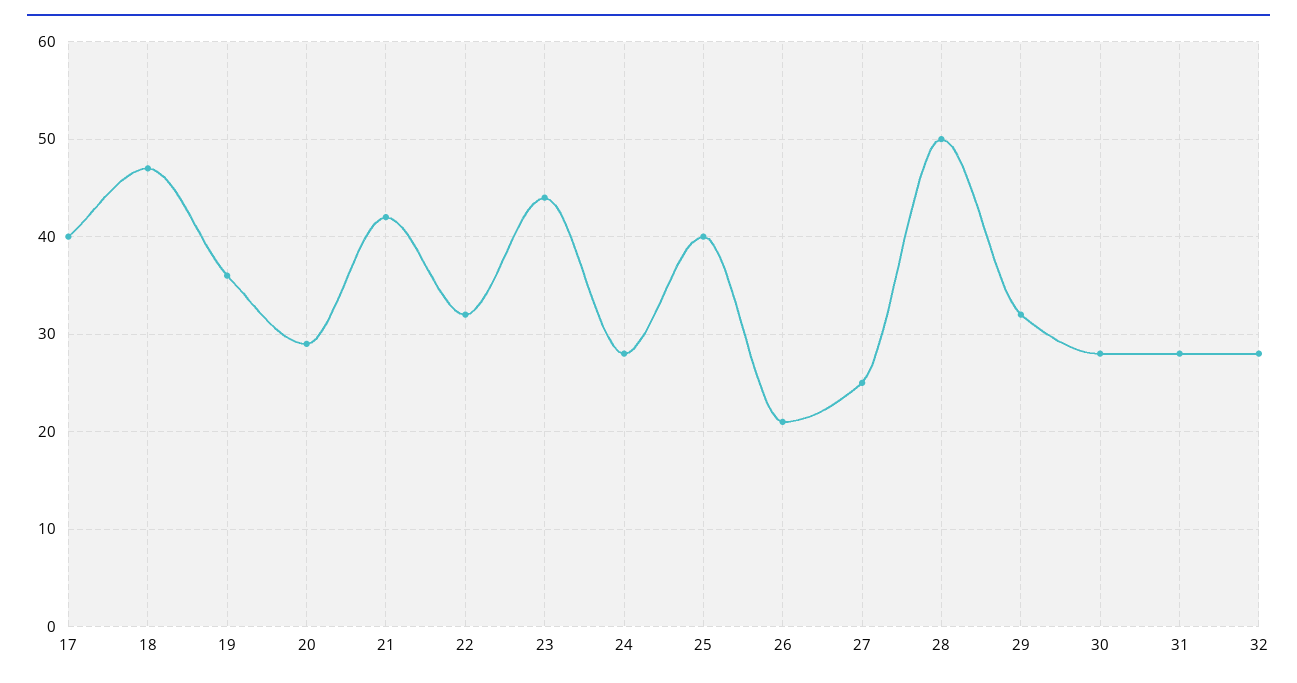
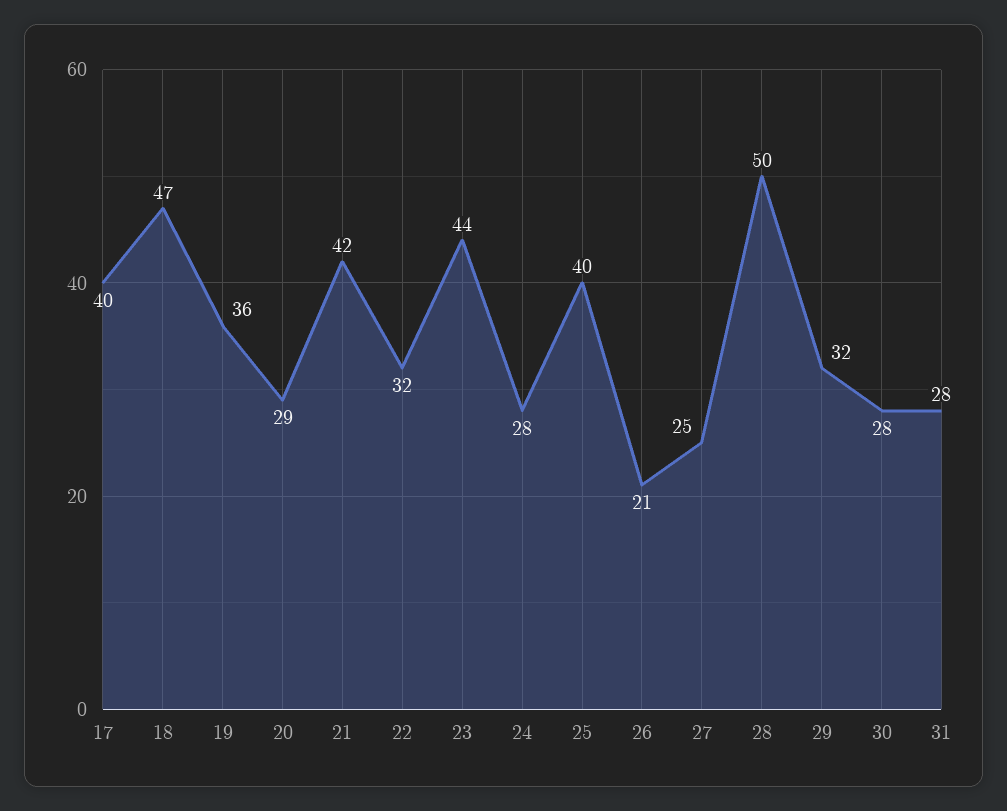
  {
    "17": 40,
    "18": 47,
    "19": 36,
    "20": 29,
    "21": 42,
    "22": 32,
    "23": 44,
    "24": 28,
    "25": 40,
    "26": 21,
    "27": 25,
    "28": 50,
    "29": 32,
    "30": 28,
-   "31": 28,
+   "31": 28
-   "32": 28
  }

